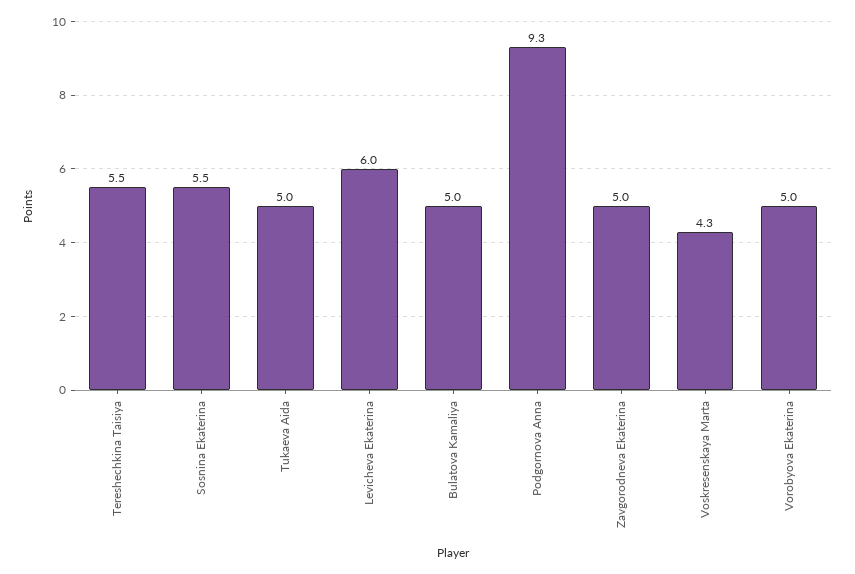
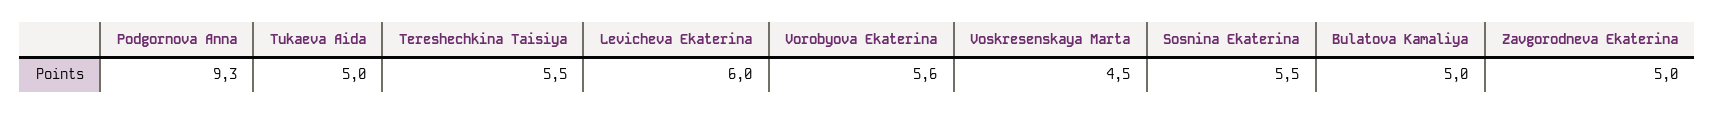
  {
    "Tereshechkina Taisiya": 5.5,
    "Sosnina Ekaterina": 5.5,
    "Tukaeva Aida": 5,
    "Levicheva Ekaterina": 6,
    "Bulatova Kamaliya": 5,
    "Podgornova Anna": 9.3,
    "Zavgorodneva Ekaterina": 5,
-   "Voskresenskaya Marta": 4.3,
+   "Voskresenskaya Marta": 4.5,
-   "Vorobyova Ekaterina": 5
+   "Vorobyova Ekaterina": 5.6
  }

